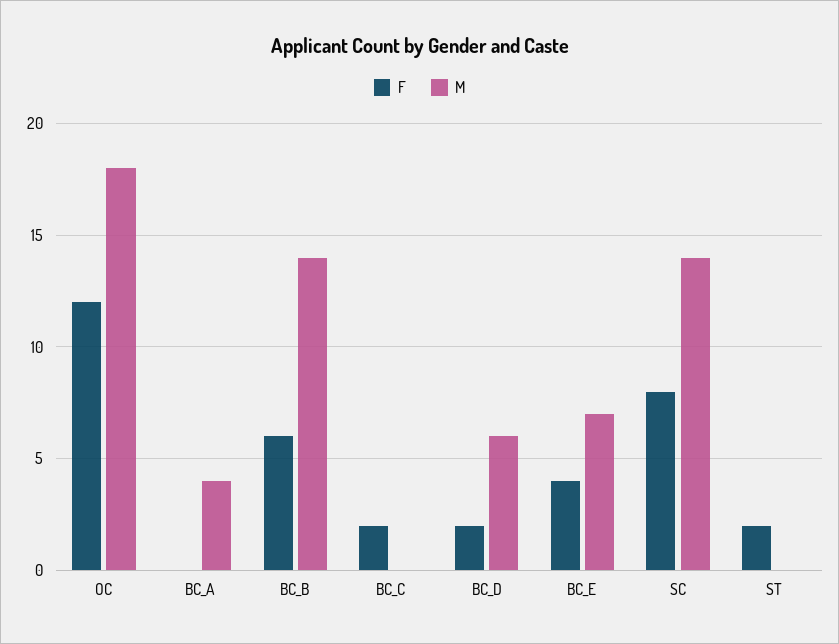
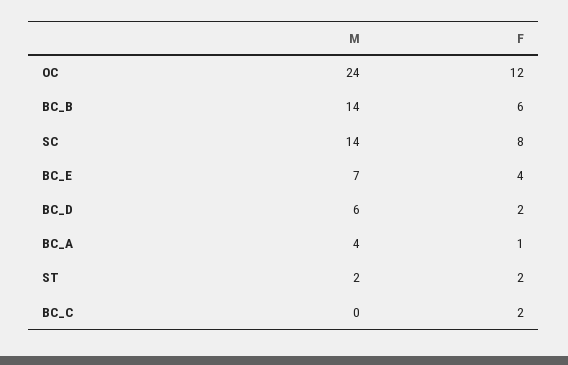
  {
    "F": {
      "OC": 12,
-     "BC_A": 0,
+     "BC_A": 1,
      "BC_B": 6,
      "BC_C": 2,
      "BC_D": 2,
      "BC_E": 4,
      "SC": 8,
      "ST": 2
    },
    "M": {
-     "OC": 18,
+     "OC": 24,
      "BC_A": 4,
      "BC_B": 14,
      "BC_C": 0,
      "BC_D": 6,
      "BC_E": 7,
      "SC": 14,
-     "ST": 0
+     "ST": 2
    }
  }

